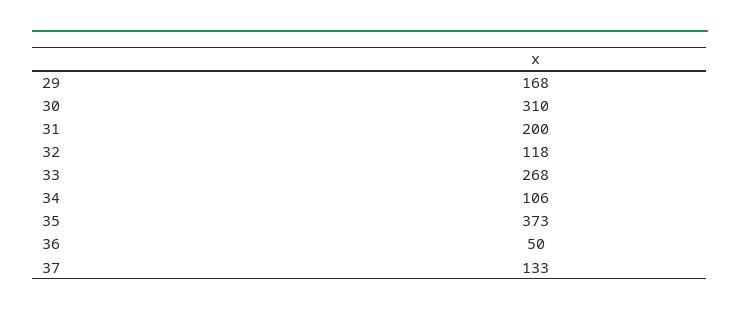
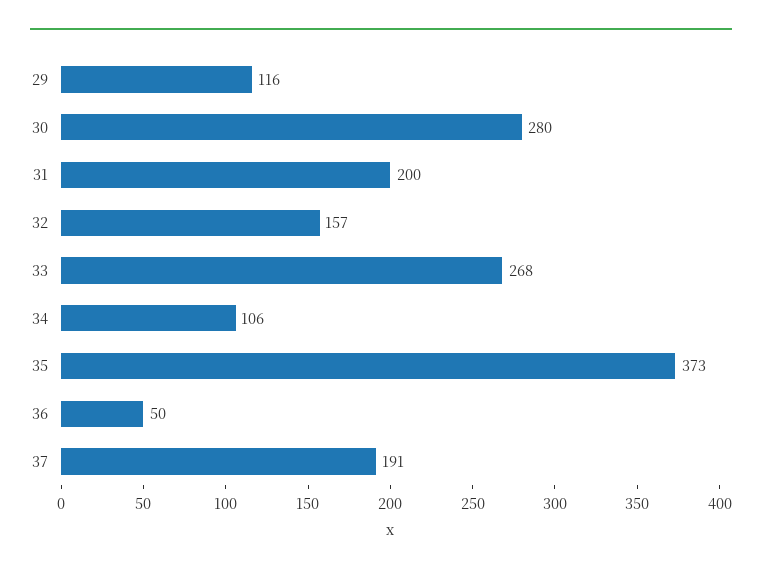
  {
-   "29": 168,
+   "29": 116,
-   "30": 310,
+   "30": 280,
    "31": 200,
-   "32": 118,
+   "32": 157,
    "33": 268,
    "34": 106,
    "35": 373,
    "36": 50,
-   "37": 133
+   "37": 191
  }

